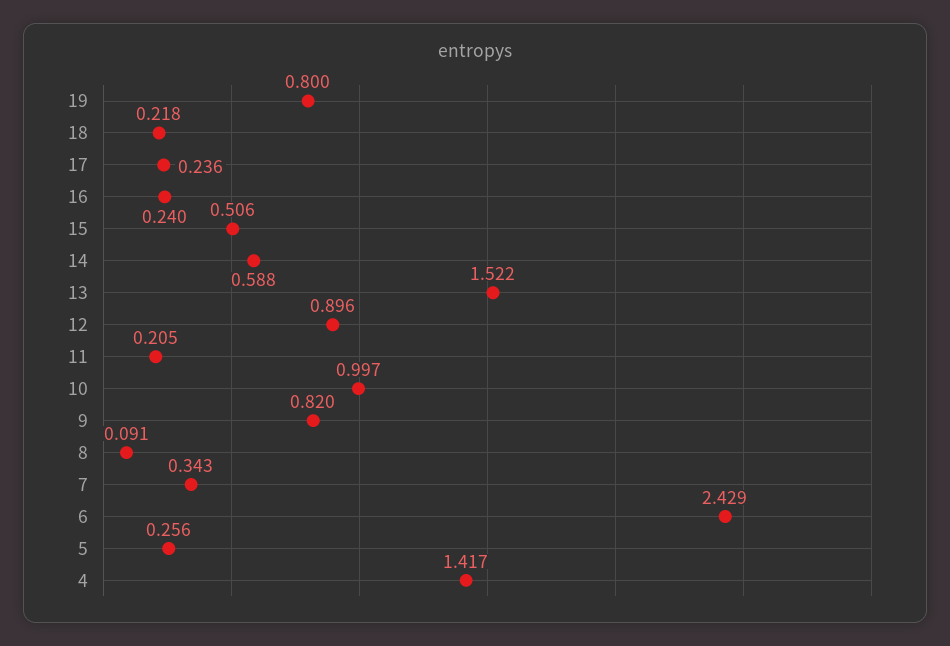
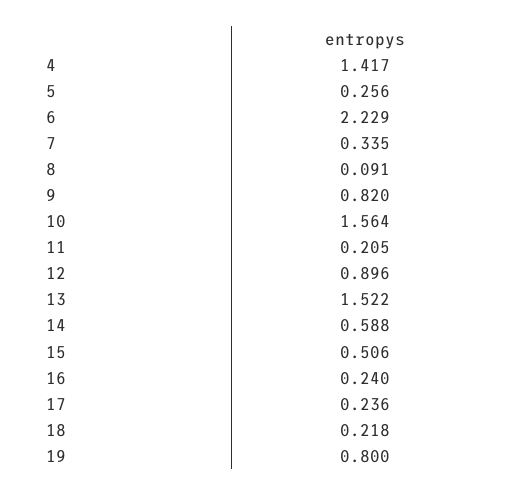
  {
    "19": 0.8,
    "18": 0.218,
    "17": 0.236,
    "16": 0.24,
    "15": 0.506,
    "14": 0.588,
    "13": 1.522,
    "12": 0.896,
    "11": 0.205,
-   "10": 0.997,
+   "10": 1.564,
    "9": 0.82,
    "8": 0.091,
-   "7": 0.343,
+   "7": 0.335,
-   "6": 2.429,
+   "6": 2.229,
    "5": 0.256,
    "4": 1.417
  }

